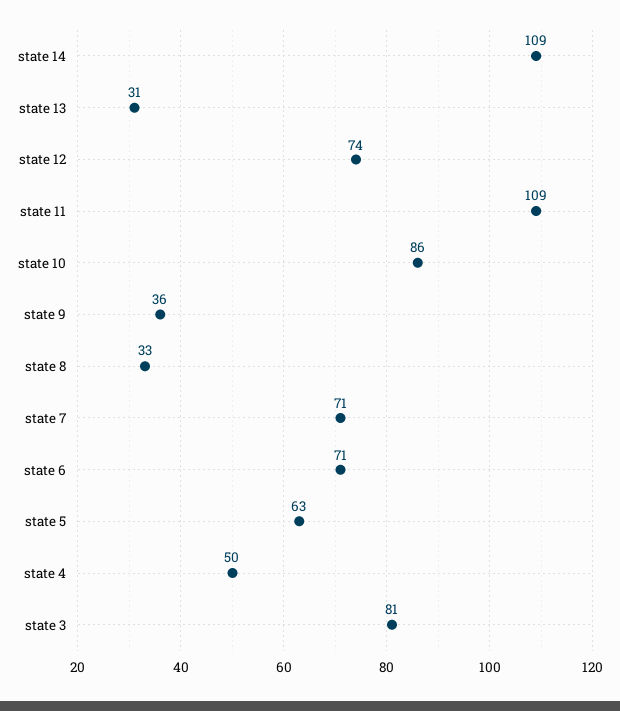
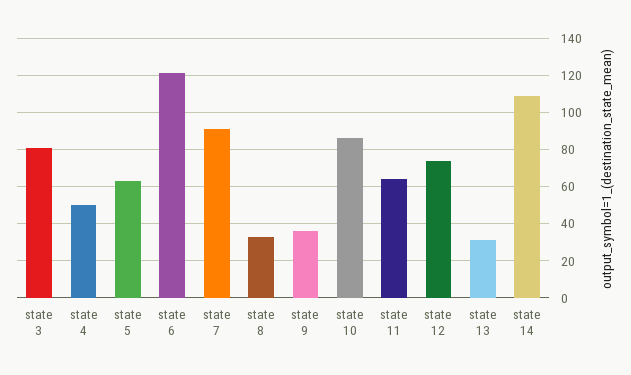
  {
    "state 14": 109,
    "state 13": 31,
    "state 12": 74,
-   "state 11": 109,
+   "state 11": 65,
    "state 10": 86,
    "state 9": 36,
    "state 8": 33,
-   "state 7": 71,
+   "state 7": 90,
-   "state 6": 71,
+   "state 6": 120,
    "state 5": 63,
    "state 4": 50,
    "state 3": 81
  }

